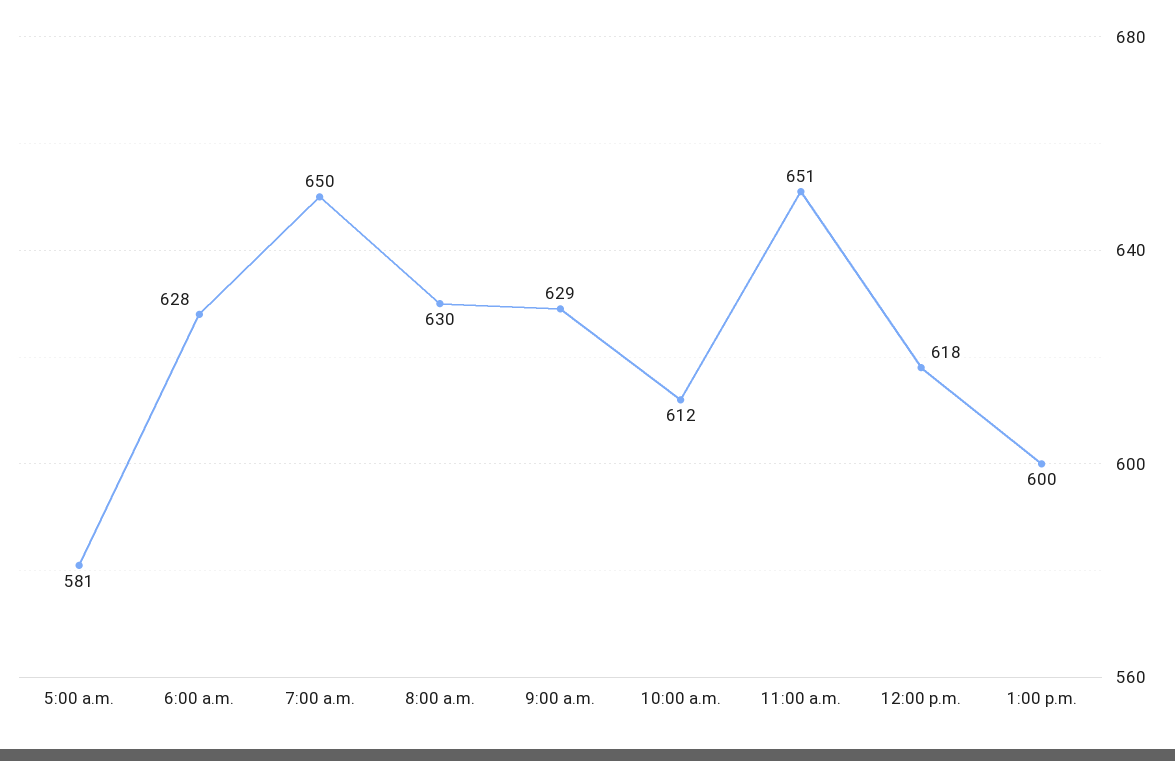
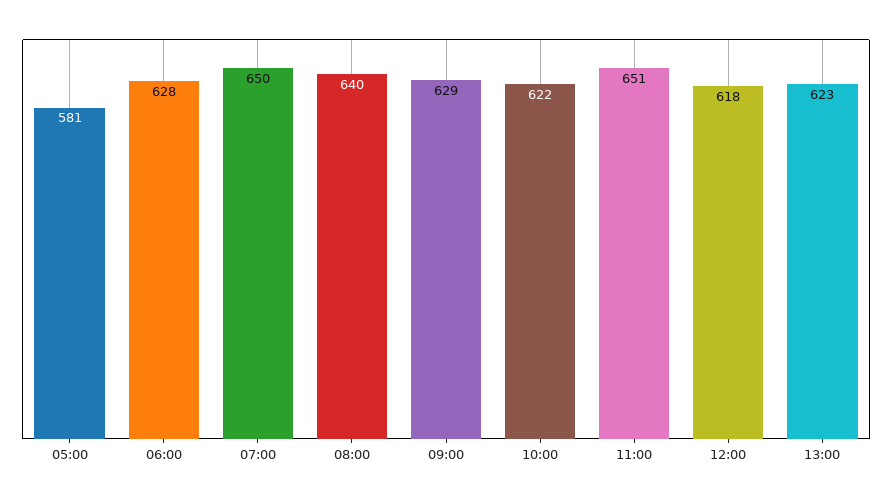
  {
    "5:00 a.m.": 581,
    "6:00 a.m.": 628,
    "7:00 a.m.": 650,
-   "8:00 a.m.": 630,
+   "8:00 a.m.": 640,
    "9:00 a.m.": 629,
-   "10:00 a.m.": 612,
+   "10:00 a.m.": 622,
    "11:00 a.m.": 651,
    "12:00 p.m.": 618,
-   "1:00 p.m.": 600
+   "1:00 p.m.": 623
  }

